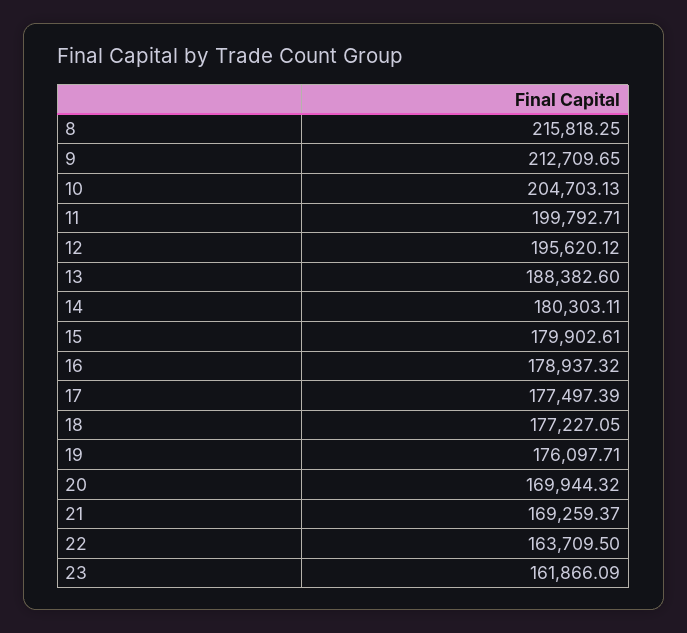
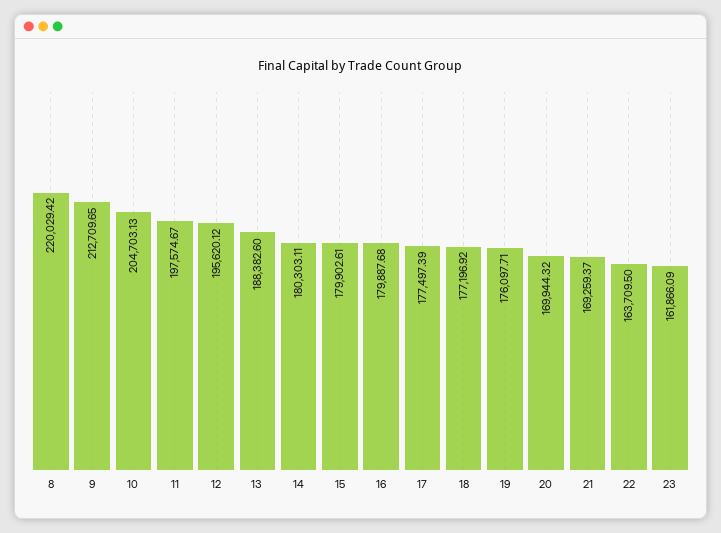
  {
-   "8": 215818.25,
+   "8": 220029.42,
    "9": 212709.65,
    "10": 204703.13,
-   "11": 199792.71,
+   "11": 197574.67,
    "12": 195620.12,
    "13": 188382.6,
    "14": 180303.11,
    "15": 179902.61,
-   "16": 178937.32,
+   "16": 179887.68,
    "17": 177497.39,
-   "18": 177227.05,
+   "18": 177196.92,
    "19": 176097.71,
    "20": 169944.32,
    "21": 169259.37,
    "22": 163709.5,
    "23": 161866.09
  }

